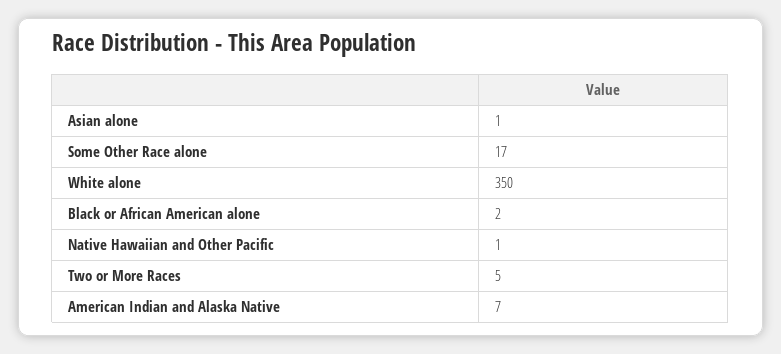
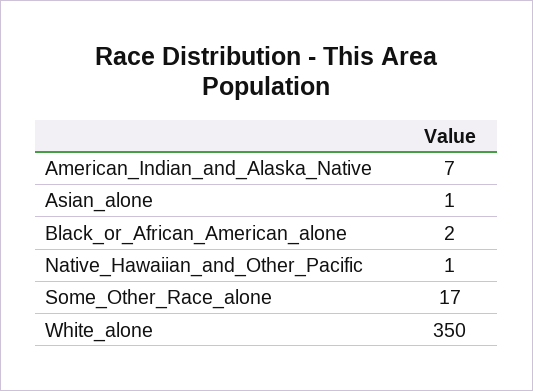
  {
    "Asian alone": 1,
    "Some Other Race alone": 17,
    "White alone": 350,
    "Black or African American alone": 2,
    "Native Hawaiian and Other Pacific": 1,
-   "Two or More Races": 5,
    "American Indian and Alaska Native": 7
  }

